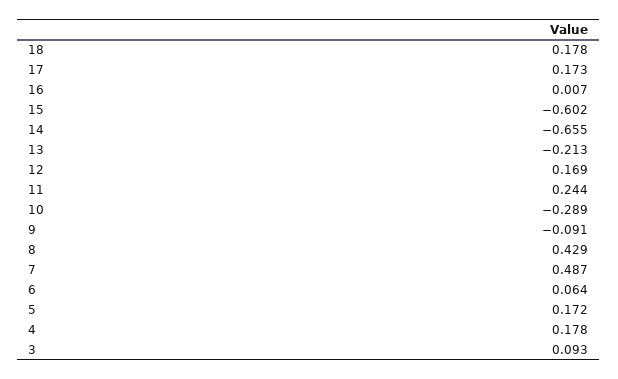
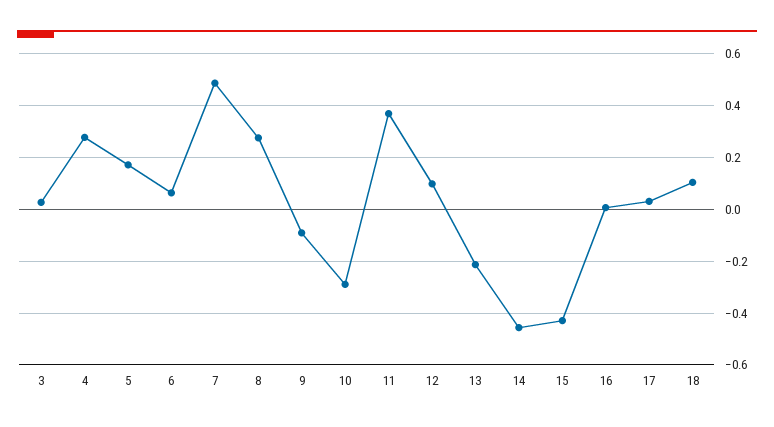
  {
-   "18": 0.178,
+   "18": 0.1,
-   "17": 0.173,
+   "17": 0.025,
    "16": 0.007,
-   "15": -0.602,
+   "15": -0.425,
-   "14": -0.655,
+   "14": -0.45,
    "13": -0.213,
-   "12": 0.169,
+   "12": 0.1,
-   "11": 0.244,
+   "11": 0.375,
    "10": -0.289,
    "9": -0.091,
-   "8": 0.429,
+   "8": 0.275,
    "7": 0.487,
    "6": 0.064,
    "5": 0.172,
-   "4": 0.178,
+   "4": 0.275,
-   "3": 0.093
+   "3": 0.025
  }

